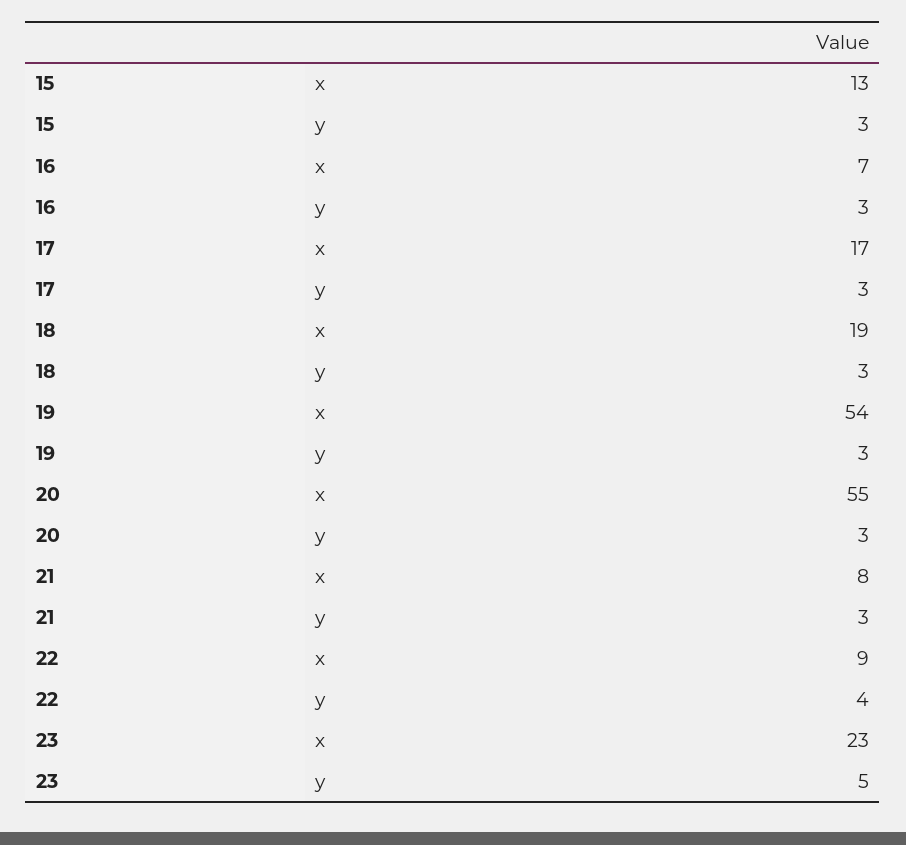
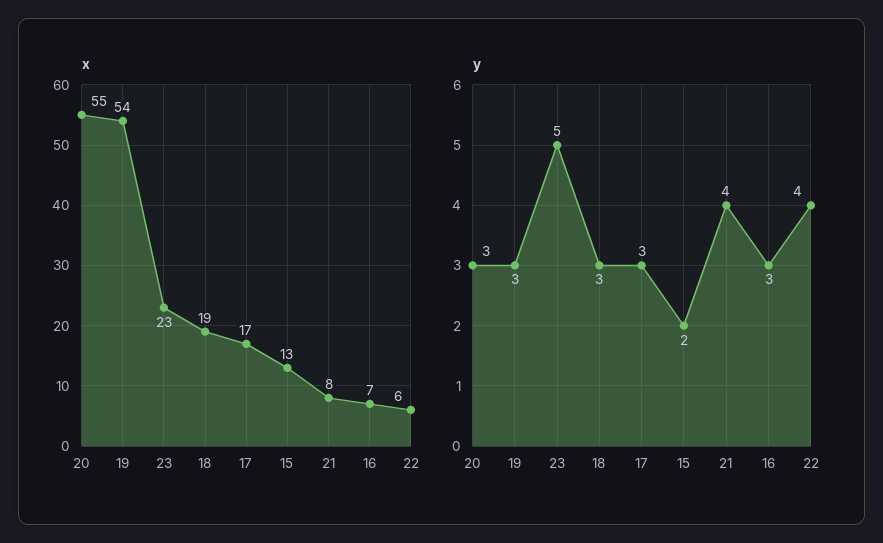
  {
    "x": {
      "15": 13,
      "16": 7,
      "17": 17,
      "18": 19,
      "19": 54,
      "20": 55,
      "21": 8,
-     "22": 9,
+     "22": 6,
      "23": 23
    },
    "y": {
-     "15": 3,
+     "15": 2,
      "16": 3,
      "17": 3,
      "18": 3,
      "19": 3,
      "20": 3,
-     "21": 3,
+     "21": 4,
      "22": 4,
      "23": 5
    }
  }

